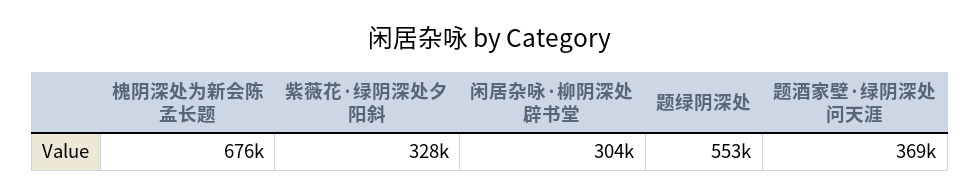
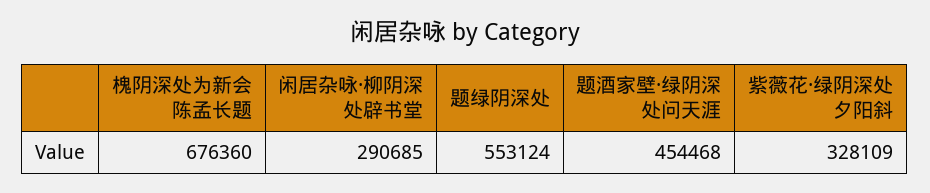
  {
    "槐阴深处为新会陈孟长题": 676360,
    "紫薇花·绿阴深处夕阳斜": 328109,
-   "闲居杂咏·柳阴深处辟书堂": 304000,
+   "闲居杂咏·柳阴深处辟书堂": 290685,
    "题绿阴深处": 553124,
-   "题酒家壁·绿阴深处问天涯": 369000
+   "题酒家壁·绿阴深处问天涯": 454468
  }

